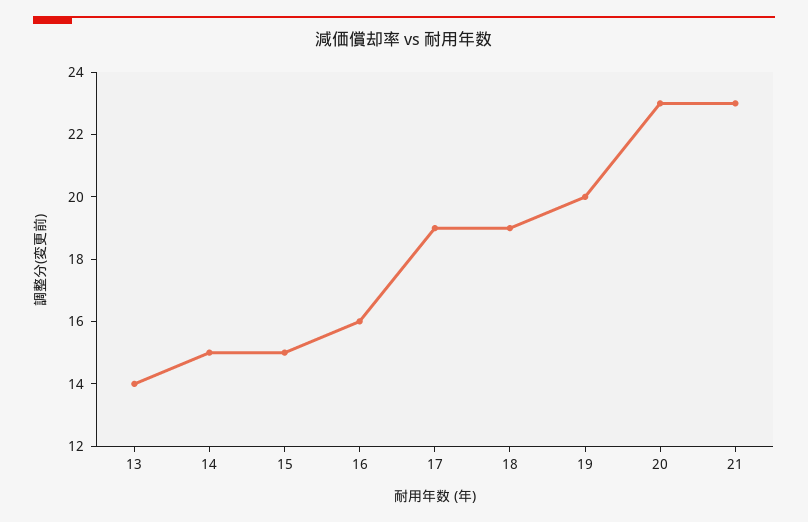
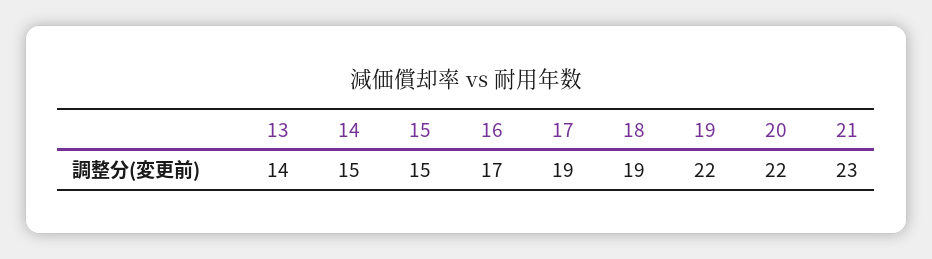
  {
    "13": 14,
    "14": 15,
    "15": 15,
-   "16": 16,
+   "16": 17,
    "17": 19,
    "18": 19,
-   "19": 20,
+   "19": 22,
-   "20": 23,
+   "20": 22,
    "21": 23
  }

